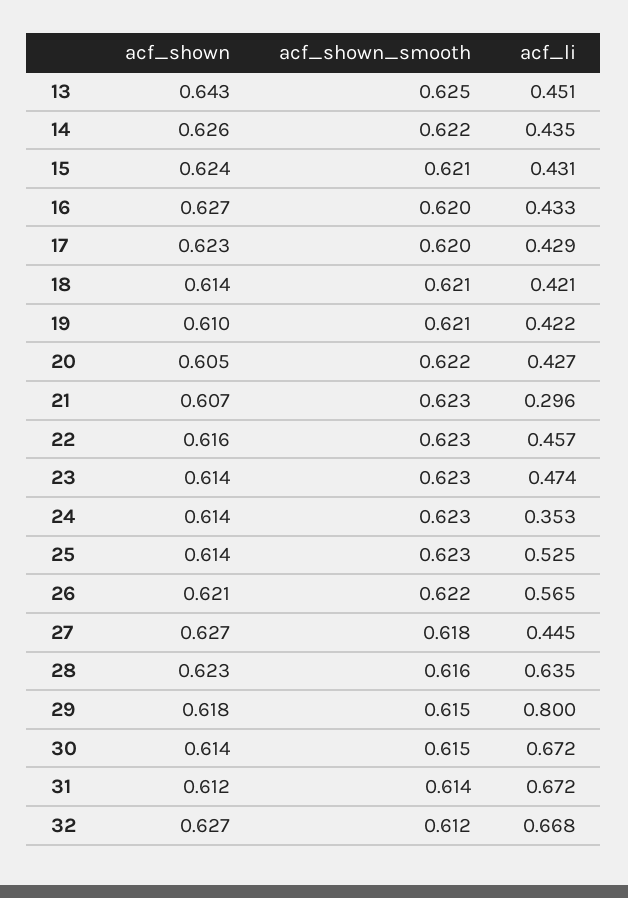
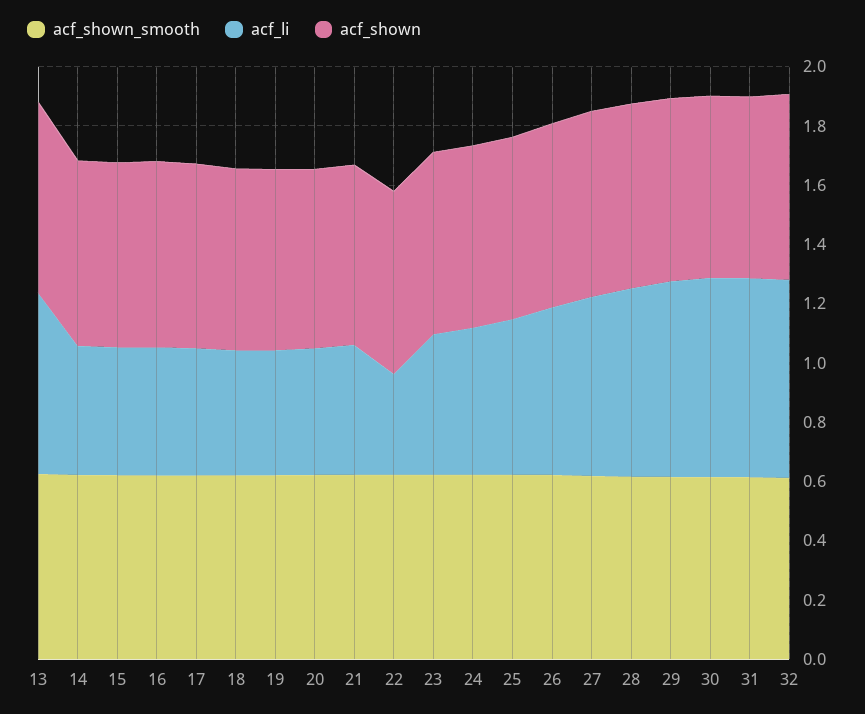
  {
    "acf_shown": {
      "13": 0.643,
      "14": 0.626,
      "15": 0.624,
      "16": 0.627,
      "17": 0.623,
      "18": 0.614,
      "19": 0.61,
      "20": 0.605,
      "21": 0.607,
      "22": 0.616,
      "23": 0.614,
      "24": 0.614,
      "25": 0.614,
      "26": 0.621,
      "27": 0.627,
      "28": 0.623,
      "29": 0.618,
      "30": 0.614,
      "31": 0.612,
      "32": 0.627
    },
    "acf_shown_smooth": {
      "13": 0.625,
      "14": 0.622,
      "15": 0.621,
      "16": 0.62,
      "17": 0.62,
      "18": 0.621,
      "19": 0.621,
      "20": 0.622,
      "21": 0.623,
      "22": 0.623,
      "23": 0.623,
      "24": 0.623,
      "25": 0.623,
      "26": 0.622,
      "27": 0.618,
      "28": 0.616,
      "29": 0.615,
      "30": 0.615,
      "31": 0.614,
      "32": 0.612
    },
    "acf_li": {
-     "13": 0.451,
+     "13": 0.6,
      "14": 0.435,
      "15": 0.431,
      "16": 0.433,
      "17": 0.429,
      "18": 0.421,
      "19": 0.422,
      "20": 0.427,
-     "21": 0.296,
+     "21": 0.45,
-     "22": 0.457,
+     "22": 0.35,
      "23": 0.474,
-     "24": 0.353,
+     "24": 0.5,
      "25": 0.525,
      "26": 0.565,
-     "27": 0.445,
+     "27": 0.6,
      "28": 0.635,
-     "29": 0.8,
+     "29": 0.65,
      "30": 0.672,
      "31": 0.672,
      "32": 0.668
    }
  }

